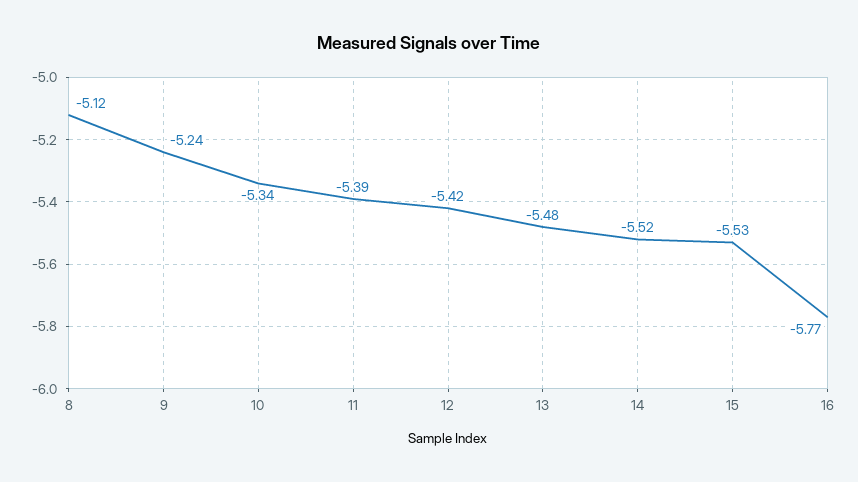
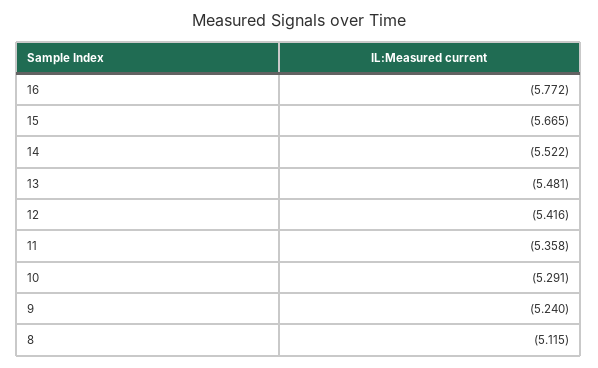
  {
    "8": -5.115,
    "9": -5.24,
-   "10": -5.34,
+   "10": -5.291,
-   "11": -5.39,
+   "11": -5.358,
    "12": -5.416,
    "13": -5.481,
    "14": -5.522,
-   "15": -5.53,
+   "15": -5.665,
    "16": -5.772
  }

